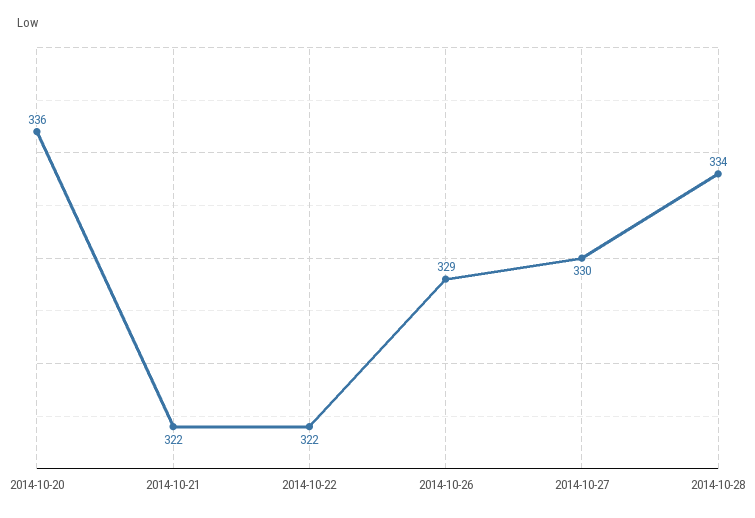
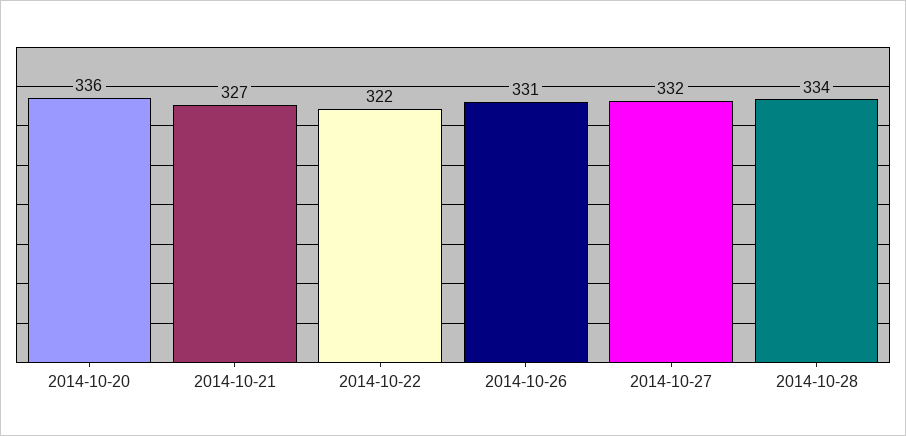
  {
    "2014-10-20": 336,
-   "2014-10-21": 322,
+   "2014-10-21": 327,
    "2014-10-22": 322,
-   "2014-10-26": 329,
+   "2014-10-26": 331,
-   "2014-10-27": 330,
+   "2014-10-27": 332,
    "2014-10-28": 334
  }

